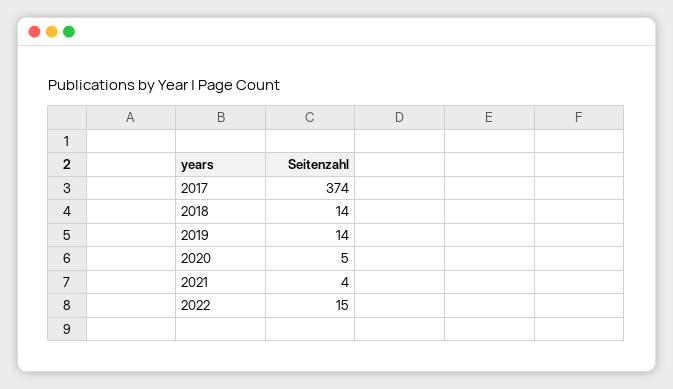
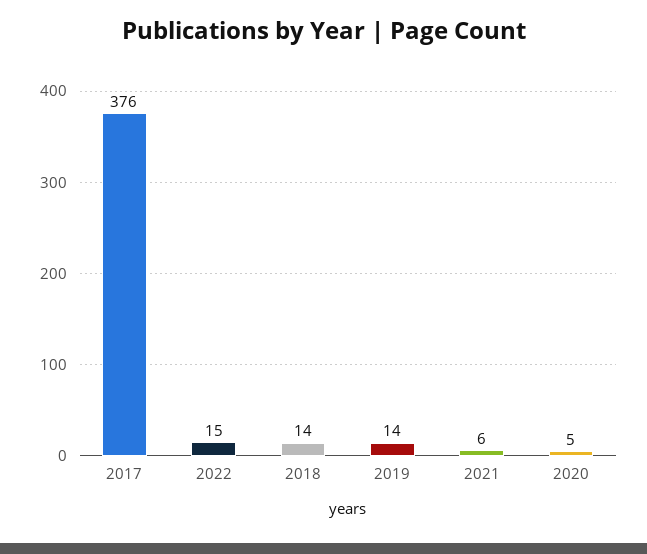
  {
-   "2017": 374,
+   "2017": 376,
    "2018": 14,
    "2019": 14,
    "2020": 5,
-   "2021": 4,
+   "2021": 6,
    "2022": 15
  }

